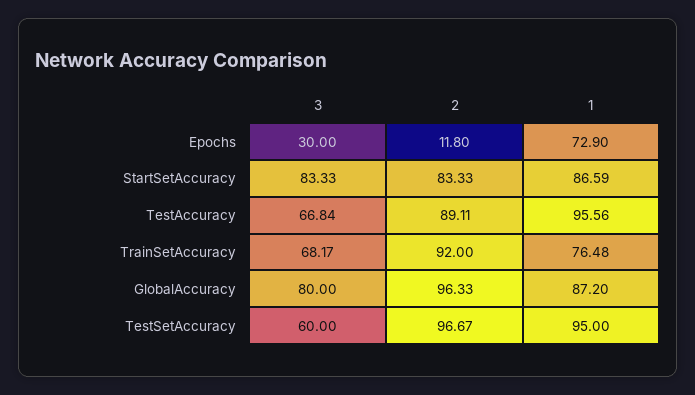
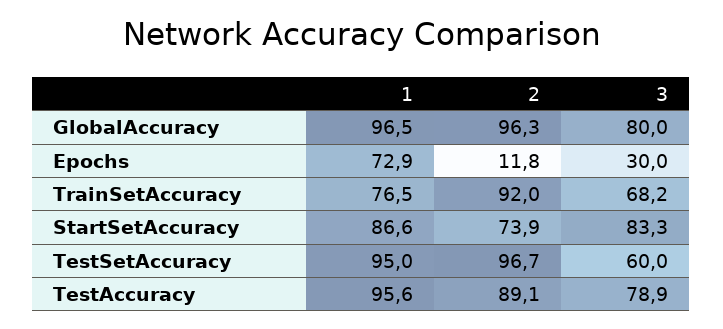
  {
    "3": {
      "Epochs": 30,
      "StartSetAccuracy": 83.33,
-     "TestAccuracy": 66.84,
+     "TestAccuracy": 78.9,
      "TrainSetAccuracy": 68.17,
      "GlobalAccuracy": 80,
      "TestSetAccuracy": 60
    },
    "2": {
      "Epochs": 11.8,
-     "StartSetAccuracy": 83.33,
+     "StartSetAccuracy": 73.9,
      "TestAccuracy": 89.11,
      "TrainSetAccuracy": 92,
      "GlobalAccuracy": 96.33,
      "TestSetAccuracy": 96.67
    },
    "1": {
      "Epochs": 72.9,
      "StartSetAccuracy": 86.59,
      "TestAccuracy": 95.56,
      "TrainSetAccuracy": 76.48,
-     "GlobalAccuracy": 87.2,
+     "GlobalAccuracy": 96.5,
      "TestSetAccuracy": 95
    }
  }

